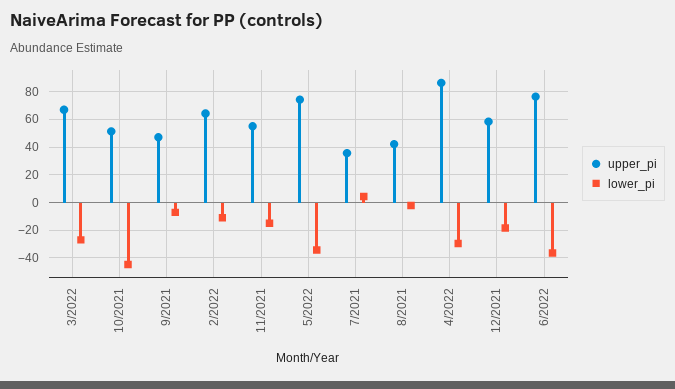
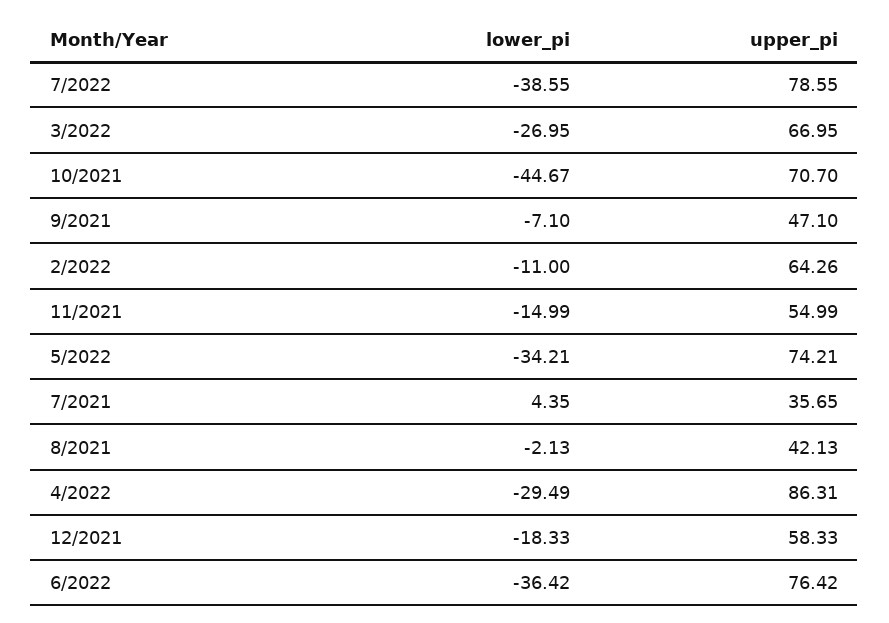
  {
    "upper_pi": {
      "3/2022": 66.95,
-     "10/2021": 50,
+     "10/2021": 70.7,
      "9/2021": 47.1,
      "2/2022": 64.26,
      "11/2021": 54.99,
      "5/2022": 74.21,
      "7/2021": 35.65,
      "8/2021": 42.13,
      "4/2022": 86.31,
      "12/2021": 58.33,
-     "6/2022": 76.42
+     "6/2022": 76.42,
+     "7/2022": 78.55
    },
    "lower_pi": {
      "3/2022": -26.95,
      "10/2021": -44.67,
      "9/2021": -7.1,
      "2/2022": -11,
      "11/2021": -14.99,
      "5/2022": -34.21,
      "7/2021": 4.35,
      "8/2021": -2.13,
      "4/2022": -29.49,
      "12/2021": -18.33,
-     "6/2022": -36.42
+     "6/2022": -36.42,
+     "7/2022": -38.55
    }
  }

